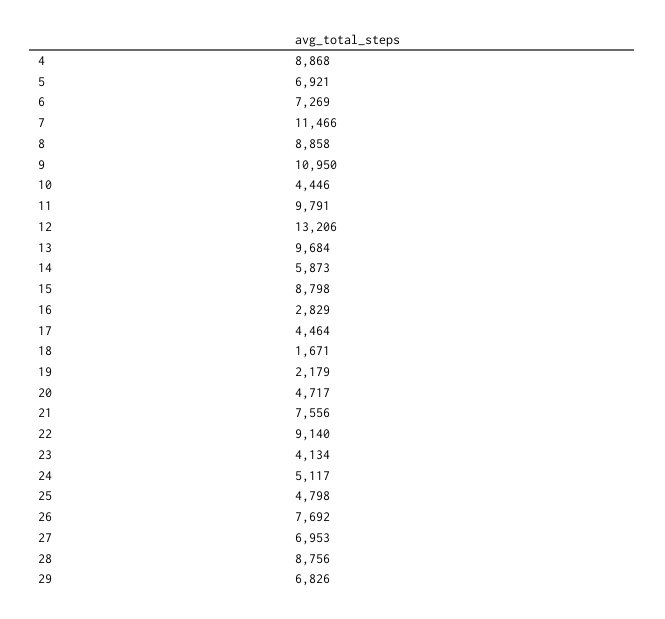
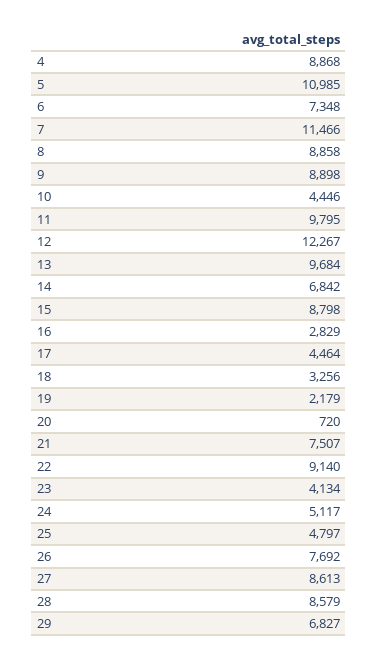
  {
    "4": 8868,
-   "5": 6921,
+   "5": 10985,
-   "6": 7269,
+   "6": 7348,
    "7": 11466,
    "8": 8858,
-   "9": 10950,
+   "9": 8898,
    "10": 4446,
-   "11": 9791,
+   "11": 9795,
-   "12": 13206,
+   "12": 12267,
    "13": 9684,
-   "14": 5873,
+   "14": 6842,
    "15": 8798,
    "16": 2829,
    "17": 4464,
-   "18": 1671,
+   "18": 3256,
    "19": 2179,
-   "20": 4717,
+   "20": 720,
-   "21": 7556,
+   "21": 7507,
    "22": 9140,
    "23": 4134,
    "24": 5117,
-   "25": 4798,
+   "25": 4797,
    "26": 7692,
-   "27": 6953,
+   "27": 8613,
-   "28": 8756,
+   "28": 8579,
-   "29": 6826
+   "29": 6827
  }

